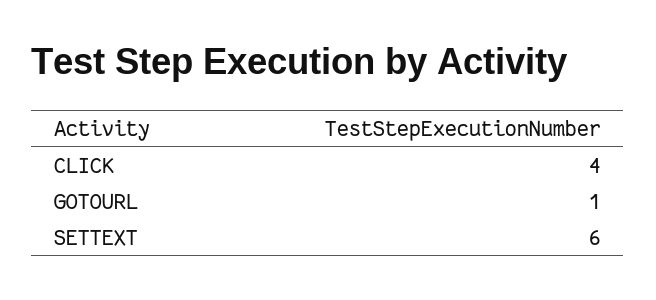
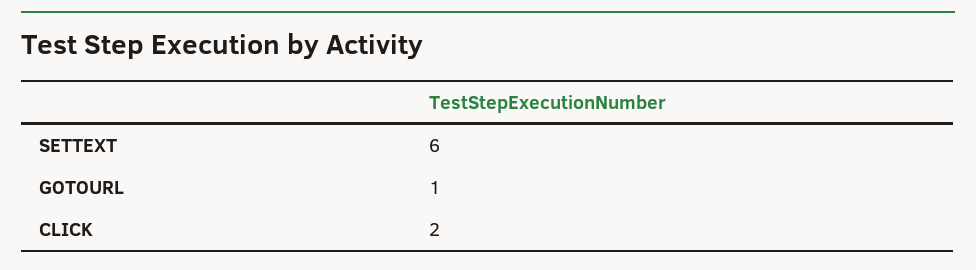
  {
-   "CLICK": 4,
+   "CLICK": 2,
    "GOTOURL": 1,
    "SETTEXT": 6
  }

